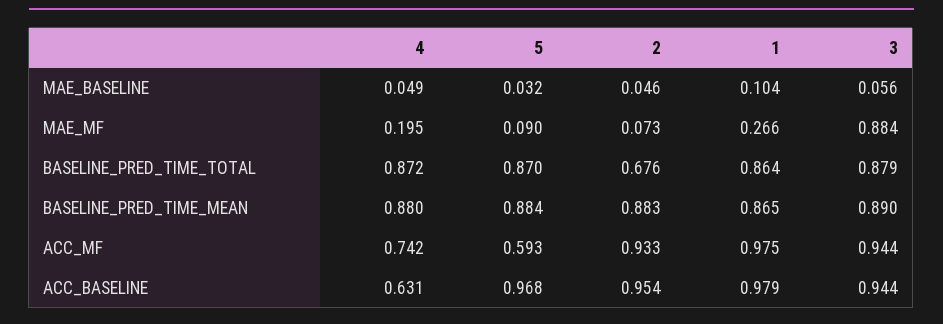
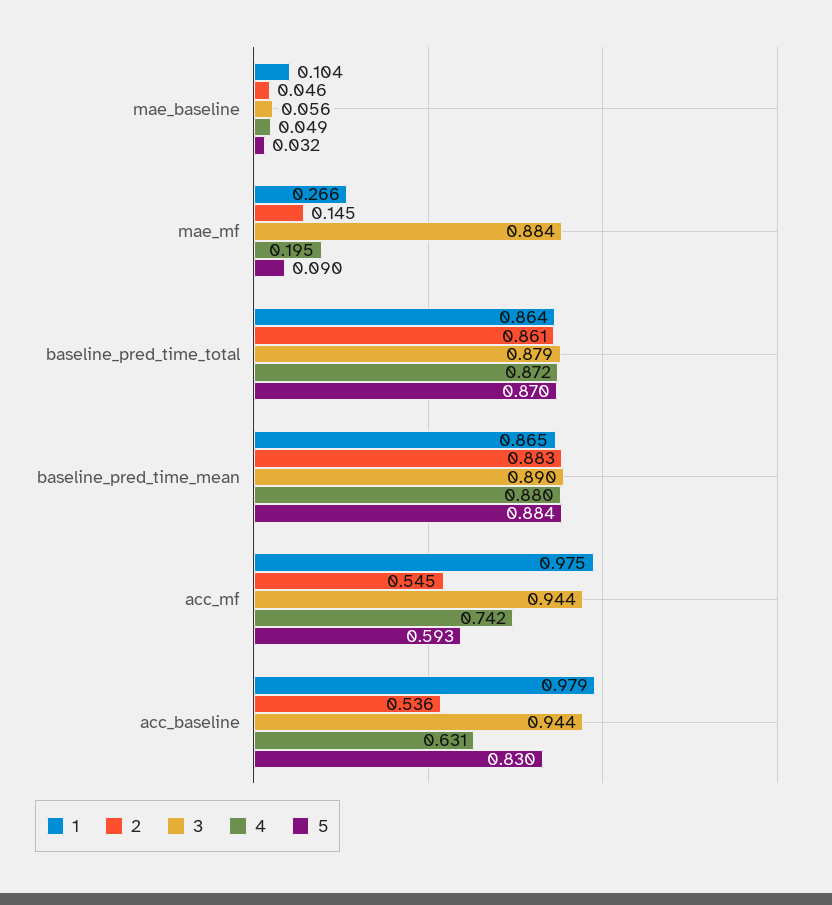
  {
    "4": {
      "MAE_BASELINE": 0.049,
      "MAE_MF": 0.195,
      "BASELINE_PRED_TIME_TOTAL": 0.872,
      "BASELINE_PRED_TIME_MEAN": 0.88,
      "ACC_MF": 0.742,
      "ACC_BASELINE": 0.631
    },
    "5": {
      "MAE_BASELINE": 0.032,
      "MAE_MF": 0.09,
      "BASELINE_PRED_TIME_TOTAL": 0.87,
      "BASELINE_PRED_TIME_MEAN": 0.884,
      "ACC_MF": 0.593,
-     "ACC_BASELINE": 0.968
+     "ACC_BASELINE": 0.83
    },
    "2": {
      "MAE_BASELINE": 0.046,
-     "MAE_MF": 0.073,
+     "MAE_MF": 0.145,
-     "BASELINE_PRED_TIME_TOTAL": 0.676,
+     "BASELINE_PRED_TIME_TOTAL": 0.861,
      "BASELINE_PRED_TIME_MEAN": 0.883,
-     "ACC_MF": 0.933,
+     "ACC_MF": 0.545,
-     "ACC_BASELINE": 0.954
+     "ACC_BASELINE": 0.536
    },
    "1": {
      "MAE_BASELINE": 0.104,
      "MAE_MF": 0.266,
      "BASELINE_PRED_TIME_TOTAL": 0.864,
      "BASELINE_PRED_TIME_MEAN": 0.865,
      "ACC_MF": 0.975,
      "ACC_BASELINE": 0.979
    },
    "3": {
      "MAE_BASELINE": 0.056,
      "MAE_MF": 0.884,
      "BASELINE_PRED_TIME_TOTAL": 0.879,
      "BASELINE_PRED_TIME_MEAN": 0.89,
      "ACC_MF": 0.944,
      "ACC_BASELINE": 0.944
    }
  }

